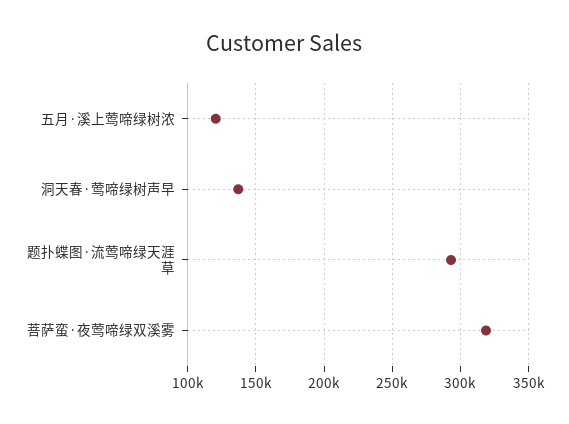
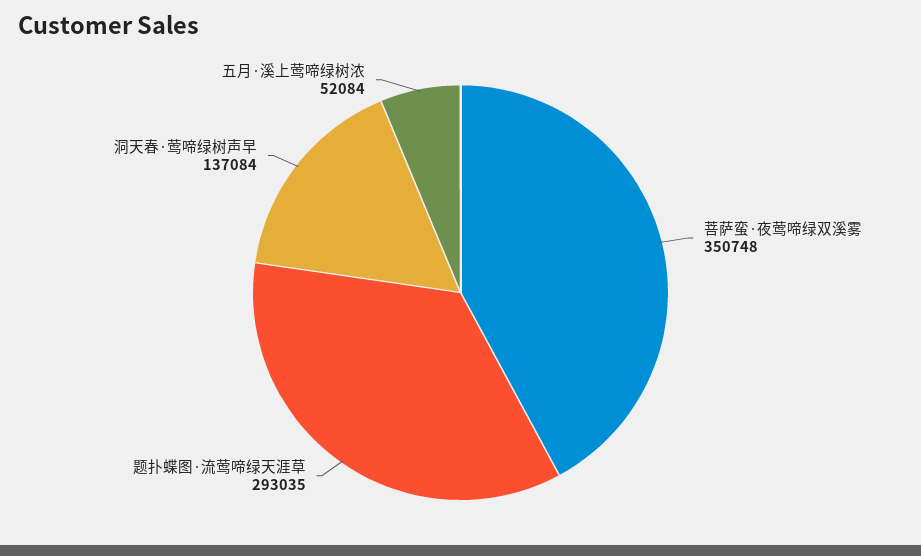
  {
-   "五月·溪上莺啼绿树浓": 120000,
+   "五月·溪上莺啼绿树浓": 52084,
    "洞天春·莺啼绿树声早": 137084,
    "题扑蝶图·流莺啼绿天涯草": 293035,
-   "菩萨蛮·夜莺啼绿双溪雾": 320000
+   "菩萨蛮·夜莺啼绿双溪雾": 350748
  }

